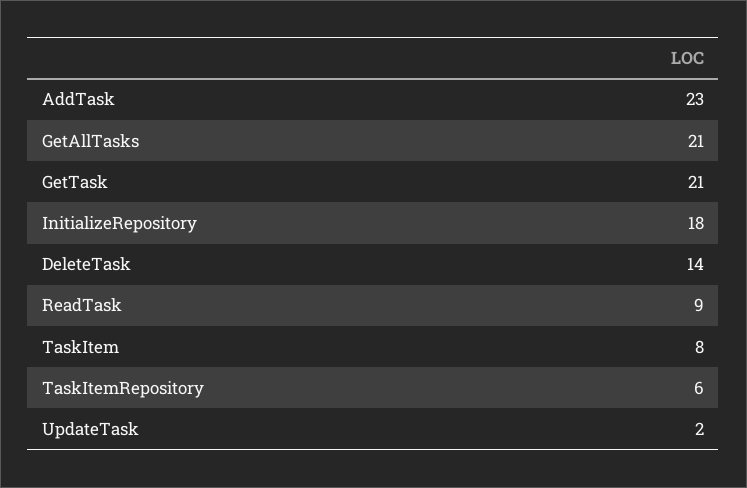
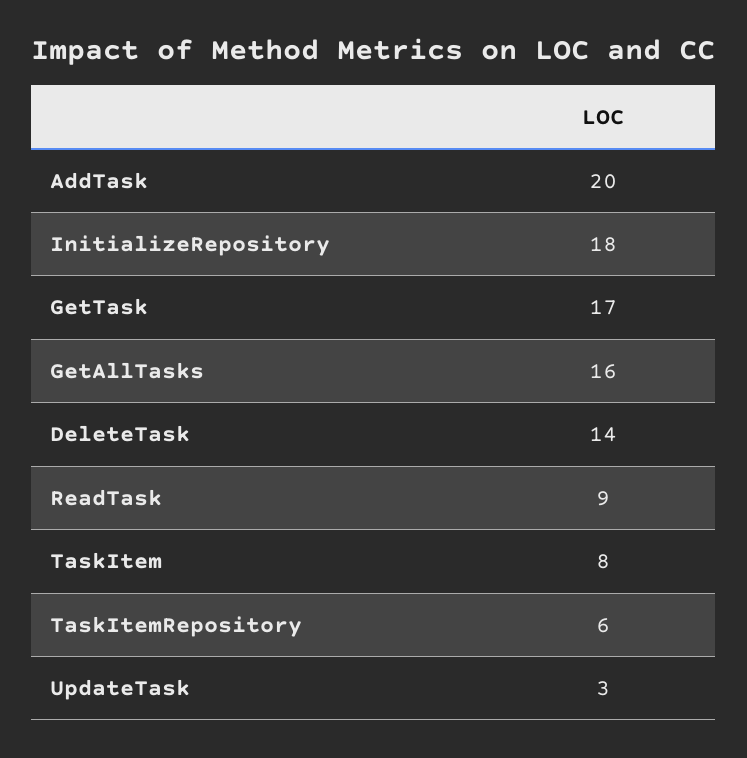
  {
-   "AddTask": 23,
+   "AddTask": 20,
-   "GetAllTasks": 21,
+   "GetAllTasks": 16,
-   "GetTask": 21,
+   "GetTask": 17,
    "InitializeRepository": 18,
    "DeleteTask": 14,
    "ReadTask": 9,
    "TaskItem": 8,
    "TaskItemRepository": 6,
-   "UpdateTask": 2
+   "UpdateTask": 3
  }

